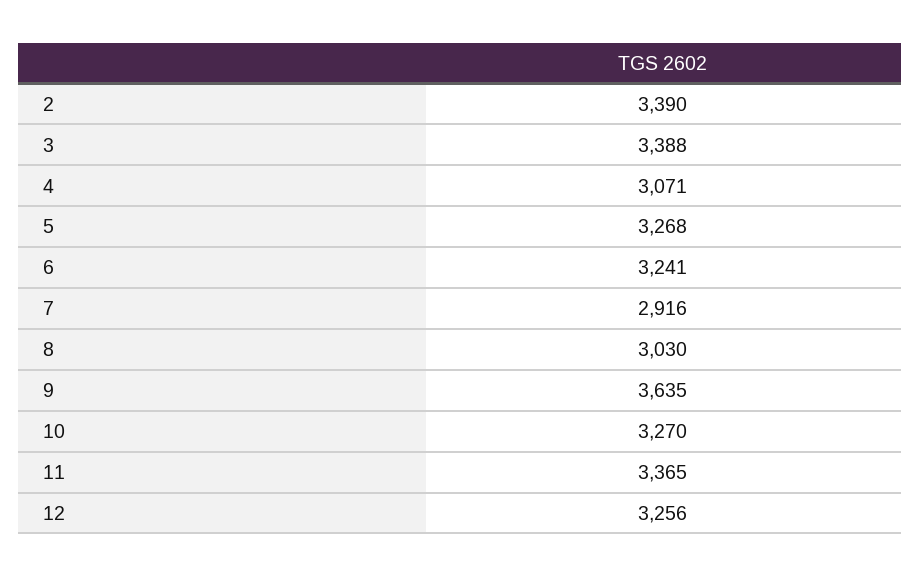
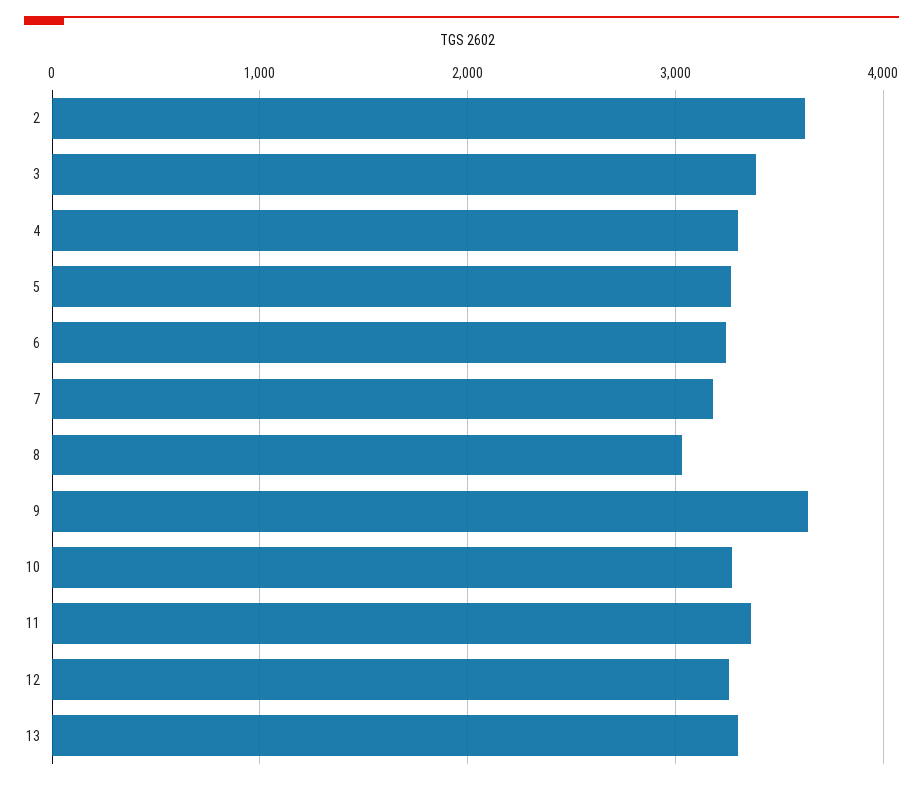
  {
-   "2": 3390,
+   "2": 3600,
    "3": 3388,
-   "4": 3071,
+   "4": 3300,
    "5": 3268,
    "6": 3241,
-   "7": 2916,
+   "7": 3200,
    "8": 3030,
    "9": 3635,
    "10": 3270,
    "11": 3365,
-   "12": 3256
+   "12": 3256,
+   "13": 3300
  }

